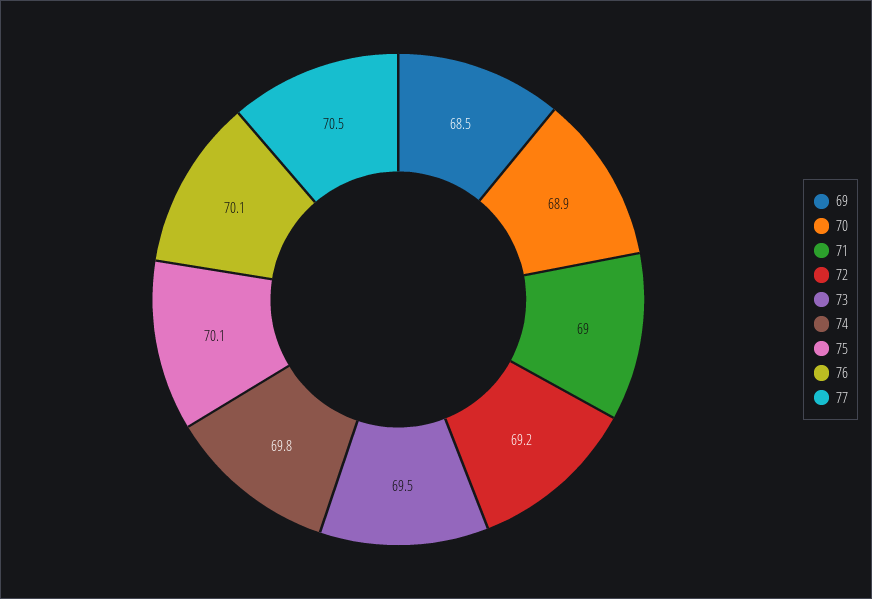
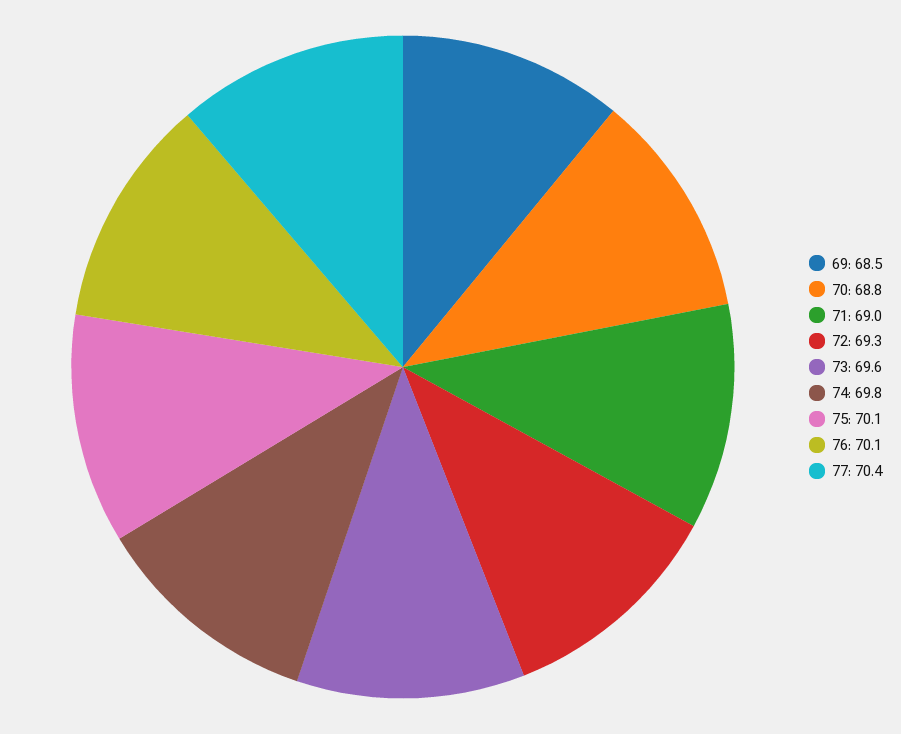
  {
    "69": 68.5,
-   "70": 68.9,
+   "70": 68.8,
    "71": 69,
-   "72": 69.2,
+   "72": 69.3,
-   "73": 69.5,
+   "73": 69.6,
    "74": 69.8,
    "75": 70.1,
    "76": 70.1,
-   "77": 70.5
+   "77": 70.4
  }

